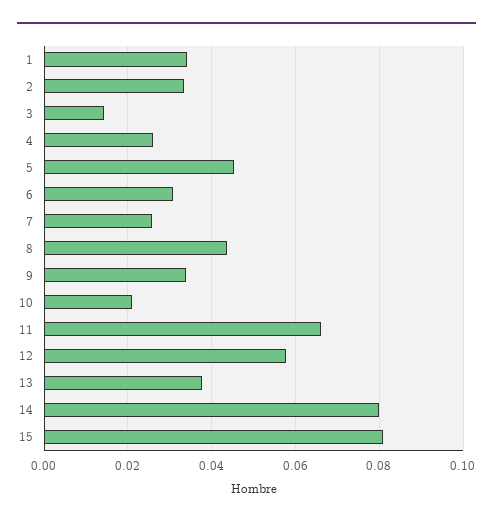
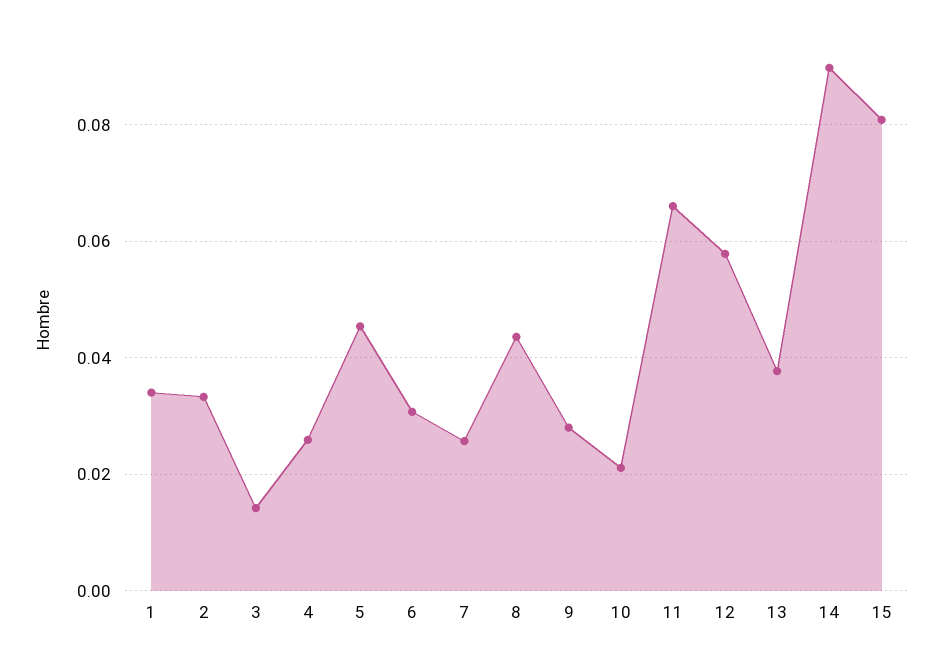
  {
    "1": 0.034,
    "2": 0.034,
    "3": 0.014,
    "4": 0.026,
    "5": 0.046,
    "6": 0.03,
    "7": 0.026,
    "8": 0.044,
-   "9": 0.034,
+   "9": 0.028,
    "10": 0.022,
    "11": 0.066,
    "12": 0.058,
    "13": 0.038,
-   "14": 0.08,
+   "14": 0.09,
    "15": 0.08
  }

